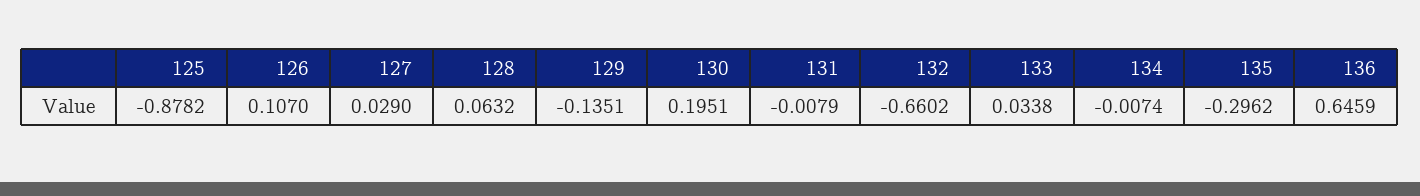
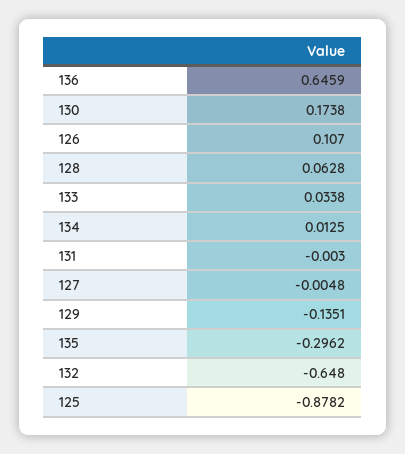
  {
    "125": -0.8782,
    "126": 0.107,
-   "127": 0.029,
+   "127": -0.0048,
-   "128": 0.0632,
+   "128": 0.0628,
    "129": -0.1351,
-   "130": 0.1951,
+   "130": 0.1738,
-   "131": -0.0079,
+   "131": -0.003,
-   "132": -0.6602,
+   "132": -0.648,
    "133": 0.0338,
-   "134": -0.0074,
+   "134": 0.0125,
    "135": -0.2962,
    "136": 0.6459
  }

